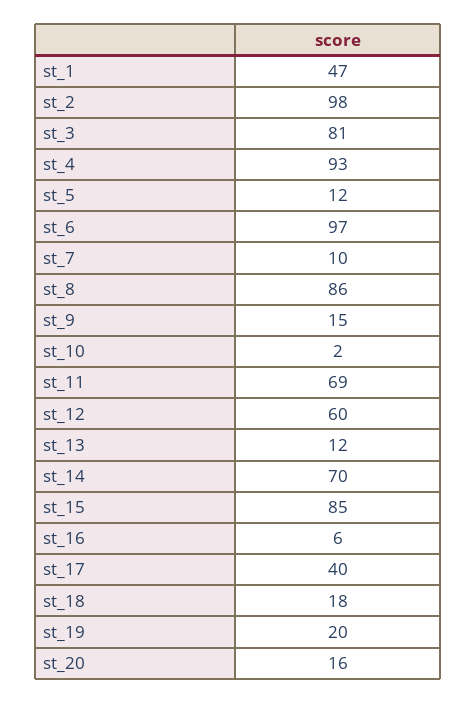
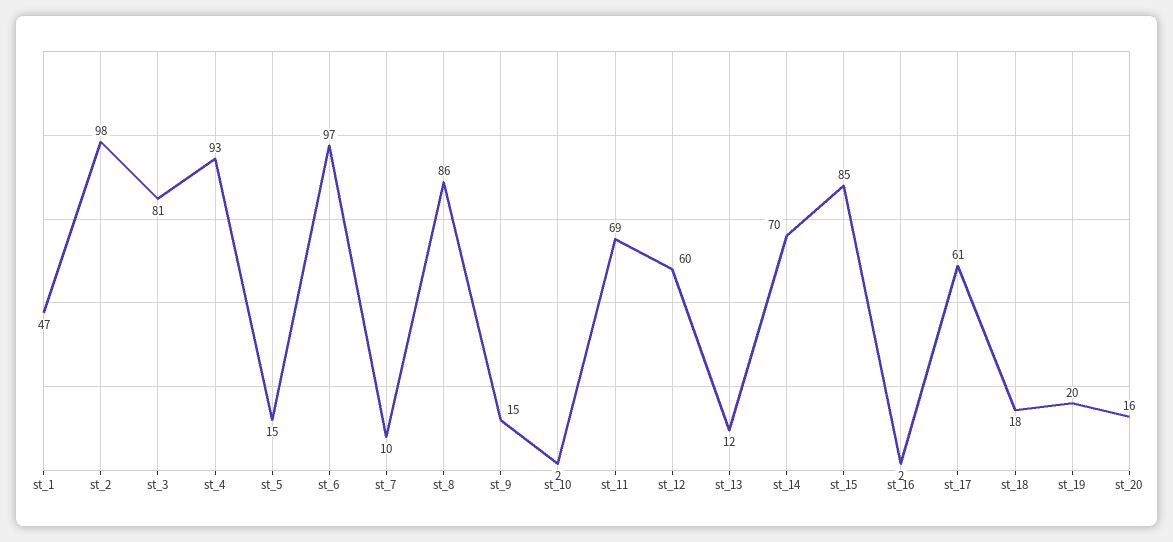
  {
    "st_1": 47,
    "st_2": 98,
    "st_3": 81,
    "st_4": 93,
-   "st_5": 12,
+   "st_5": 15,
    "st_6": 97,
    "st_7": 10,
    "st_8": 86,
    "st_9": 15,
    "st_10": 2,
    "st_11": 69,
    "st_12": 60,
    "st_13": 12,
    "st_14": 70,
    "st_15": 85,
-   "st_16": 6,
+   "st_16": 2,
-   "st_17": 40,
+   "st_17": 61,
    "st_18": 18,
    "st_19": 20,
    "st_20": 16
  }

